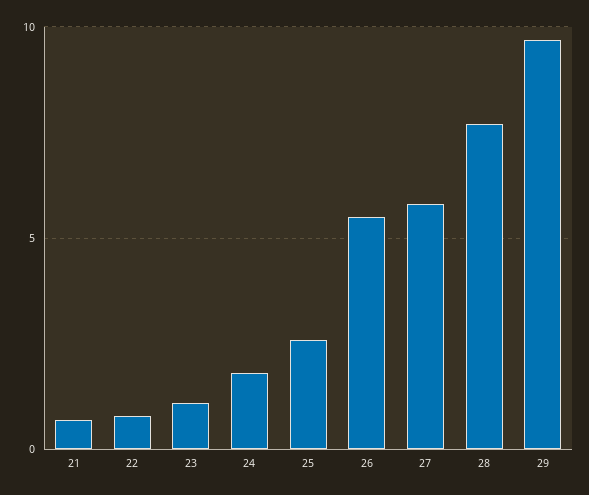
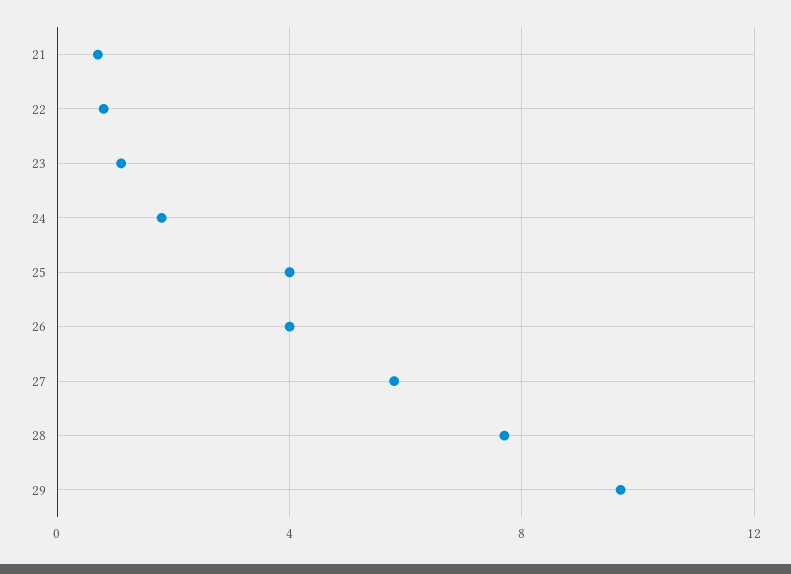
  {
    "21": 0.5,
    "22": 1,
    "23": 1,
    "24": 2,
-   "25": 2.5,
+   "25": 4,
-   "26": 5.5,
+   "26": 4,
    "27": 6,
    "28": 7.5,
    "29": 9.5
  }

